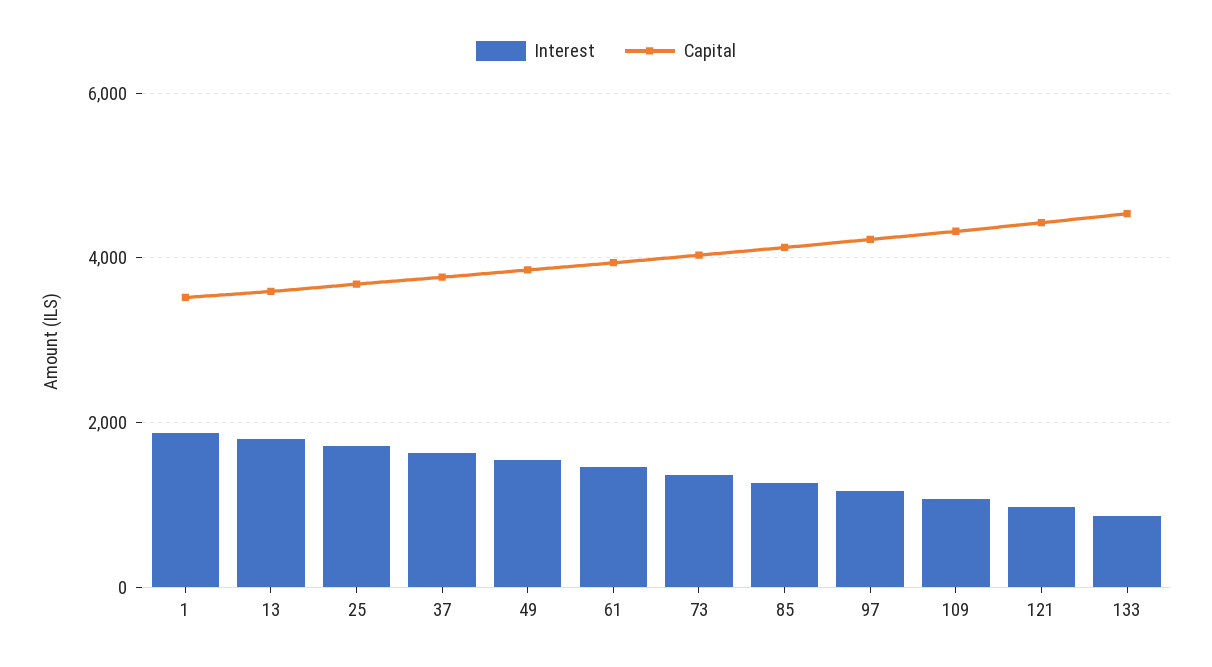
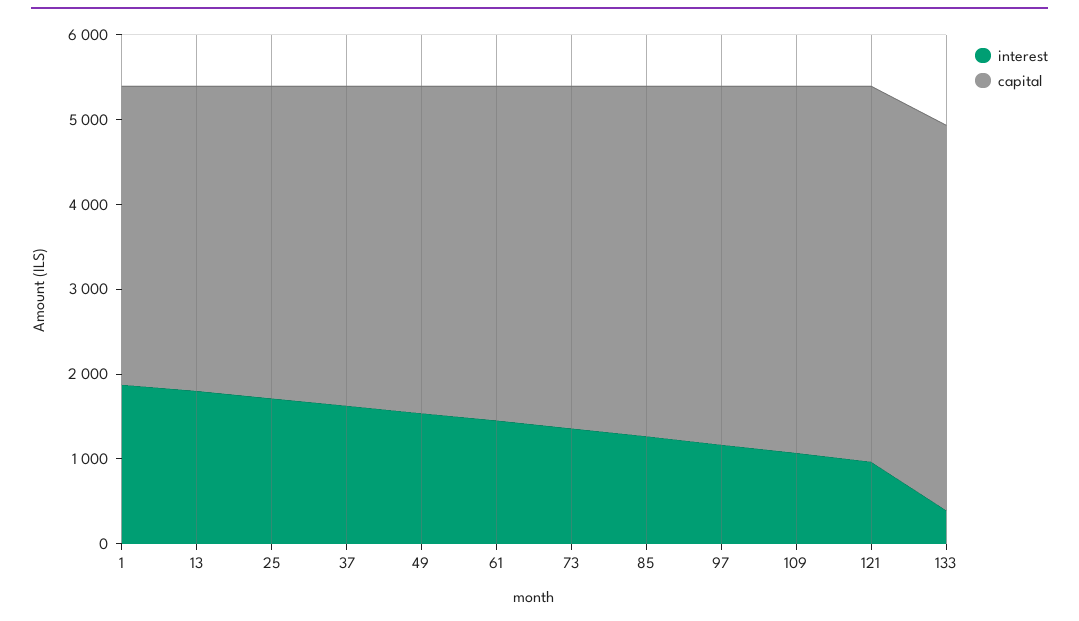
  {
    "Interest": {
      "1": 1800,
      "13": 1800,
      "25": 1800,
      "37": 1600,
      "49": 1600,
      "61": 1400,
      "73": 1400,
      "85": 1200,
      "97": 1200,
      "109": 1000,
      "121": 1000,
-     "133": 800
+     "133": 400
    },
    "Capital": {
      "1": 3600,
      "13": 3600,
      "25": 3600,
      "37": 3800,
      "49": 3800,
      "61": 4000,
      "73": 4000,
      "85": 4200,
      "97": 4200,
      "109": 4400,
      "121": 4400,
      "133": 4600
    }
  }

